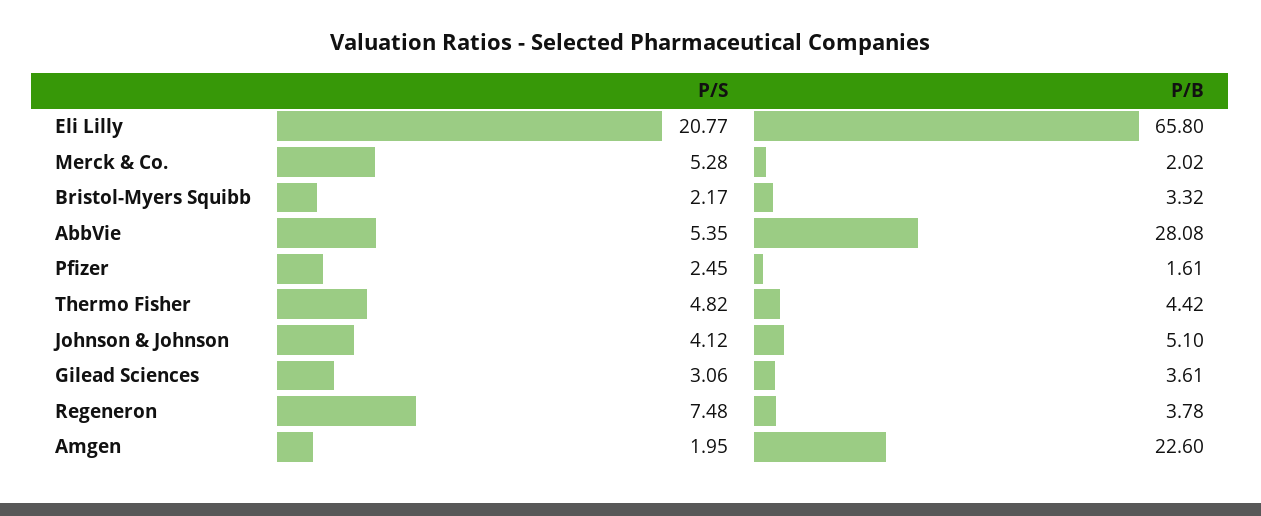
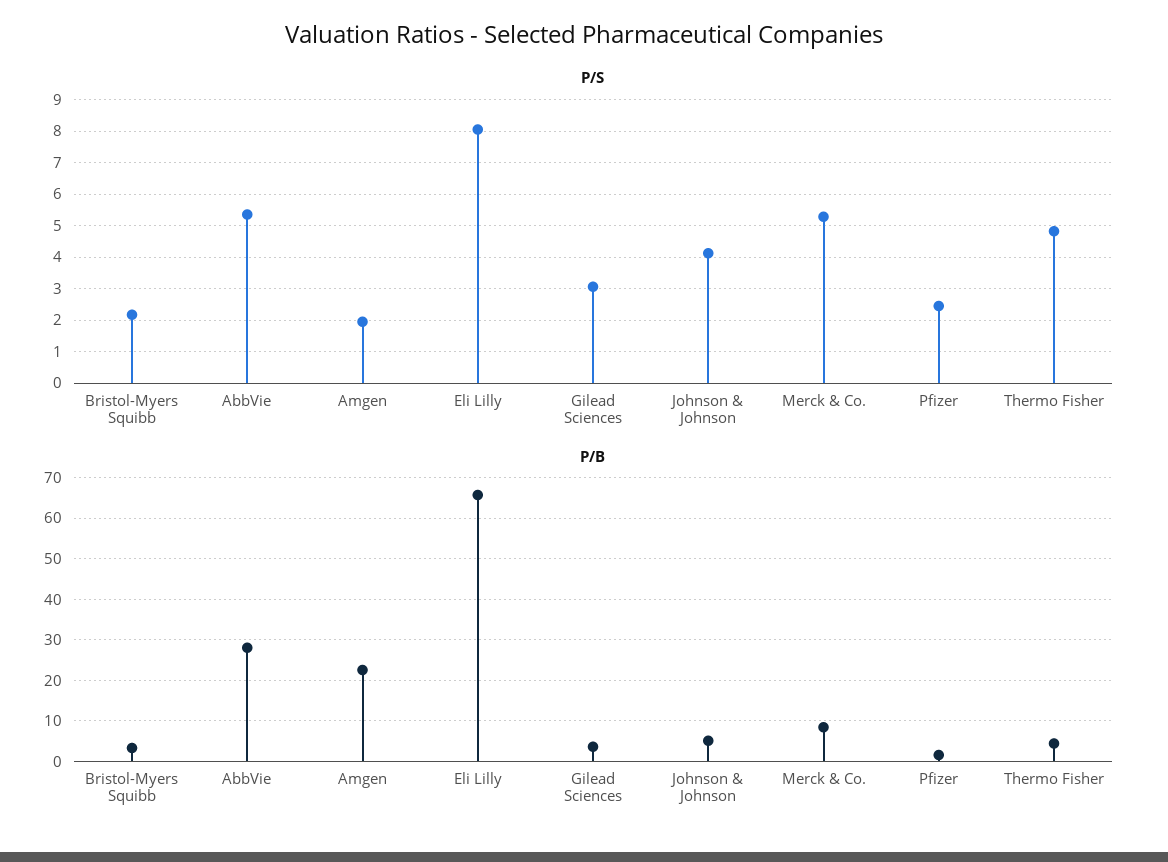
  {
    "P/S": {
-     "Eli Lilly": 20.77,
+     "Eli Lilly": 8,
      "Merck & Co.": 5.28,
      "Bristol-Myers Squibb": 2.17,
      "AbbVie": 5.35,
      "Pfizer": 2.45,
      "Thermo Fisher": 4.82,
      "Johnson & Johnson": 4.12,
      "Gilead Sciences": 3.06,
-     "Regeneron": 7.48,
      "Amgen": 1.95
    },
    "P/B": {
      "Eli Lilly": 65.8,
-     "Merck & Co.": 2.02,
+     "Merck & Co.": 8,
      "Bristol-Myers Squibb": 3.32,
      "AbbVie": 28.08,
      "Pfizer": 1.61,
      "Thermo Fisher": 4.42,
      "Johnson & Johnson": 5.1,
      "Gilead Sciences": 3.61,
-     "Regeneron": 3.78,
      "Amgen": 22.6
    }
  }

